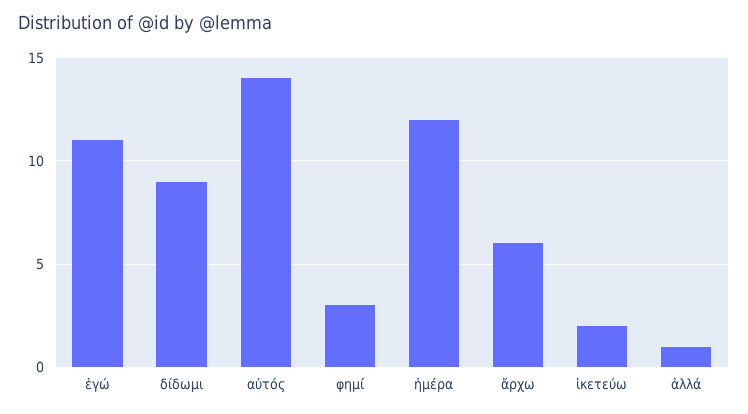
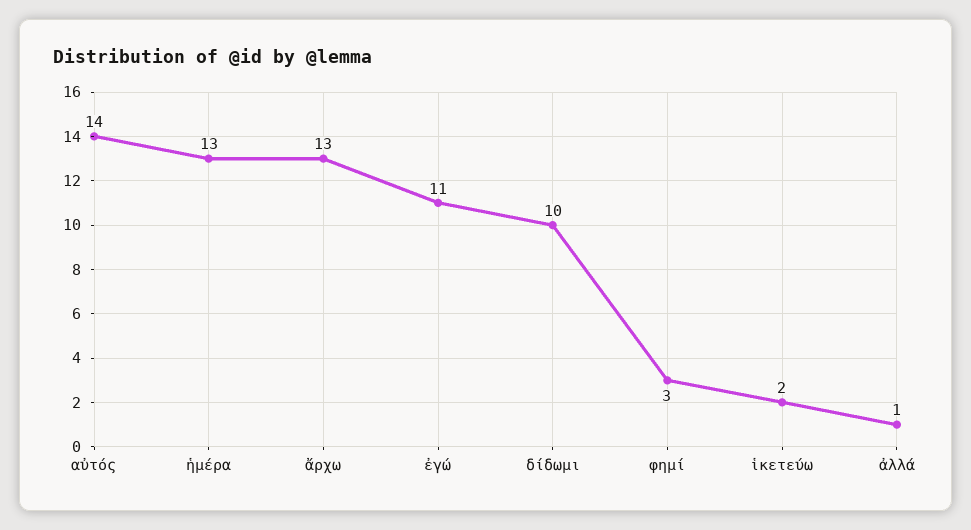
  {
    "ἐγώ": 11,
-   "δίδωμι": 9,
+   "δίδωμι": 10,
    "αὐτός": 14,
    "φημί": 3,
-   "ἡμέρα": 12,
+   "ἡμέρα": 13,
-   "ἄρχω": 6,
+   "ἄρχω": 13,
    "ἱκετεύω": 2,
    "ἀλλά": 1
  }

